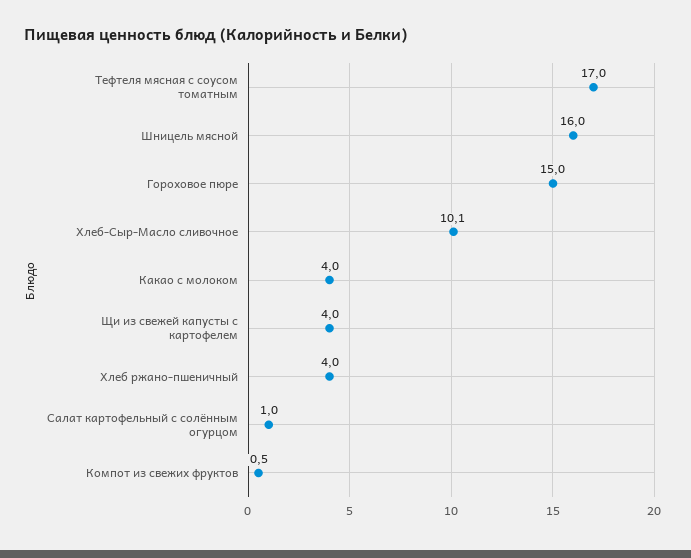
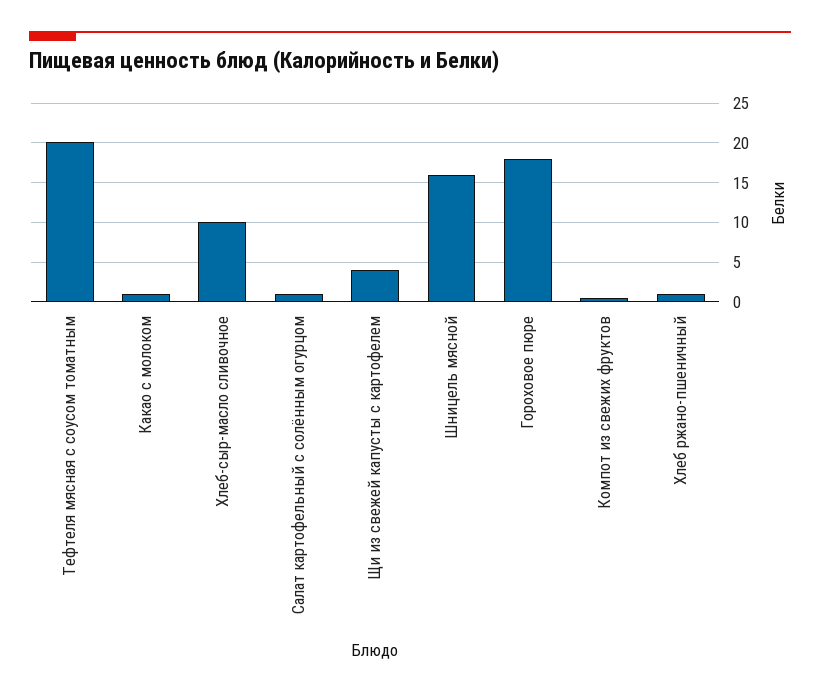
  {
-   "Тефтеля мясная с соусом томатным": 17,
+   "Тефтеля мясная с соусом томатным": 20,
    "Шницель мясной": 16,
-   "Гороховое пюре": 15,
+   "Гороховое пюре": 18,
    "Хлеб-Сыр-Масло сливочное": 10.1,
-   "Какао с молоком": 4,
+   "Какао с молоком": 1,
    "Щи из свежей капусты с картофелем": 4,
-   "Хлеб ржано-пшеничный": 4,
+   "Хлеб ржано-пшеничный": 1,
    "Салат картофельный с солённым огурцом": 1,
    "Компот из свежих фруктов": 0.5
  }

